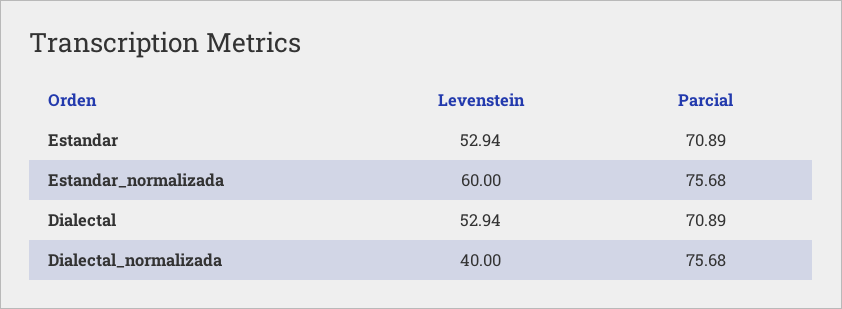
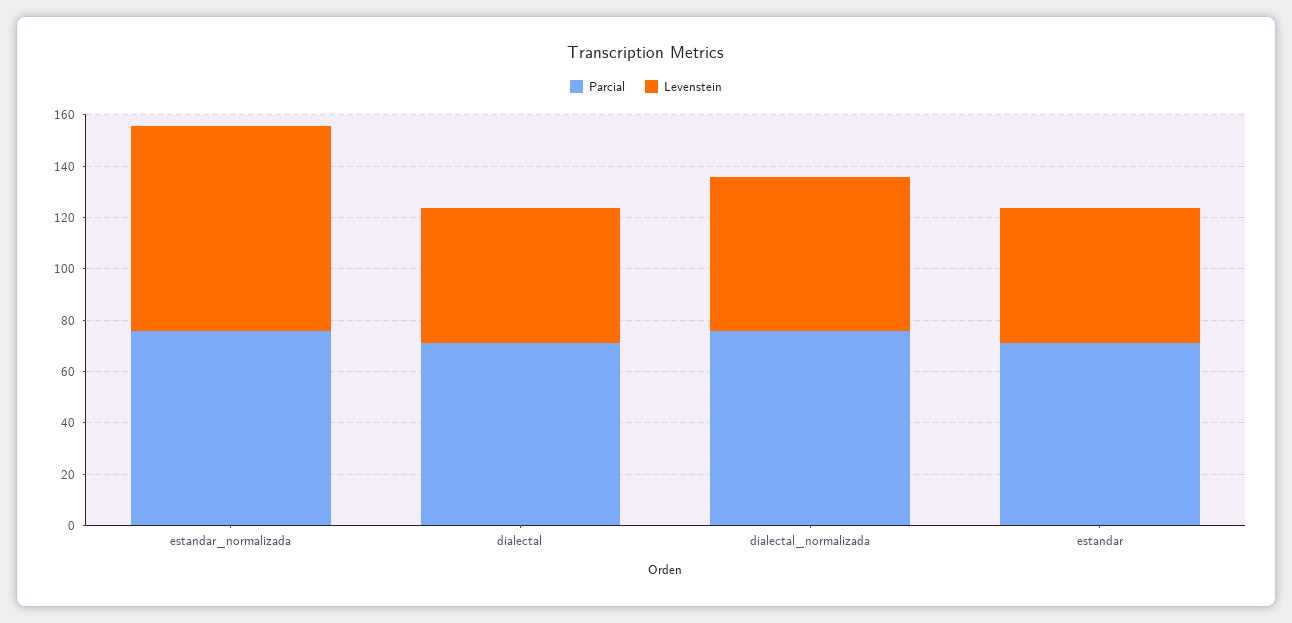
  {
    "Levenstein": {
      "Estandar": 52.94,
-     "Estandar_normalizada": 60,
+     "Estandar_normalizada": 80,
      "Dialectal": 52.94,
-     "Dialectal_normalizada": 40
+     "Dialectal_normalizada": 60
    },
    "Parcial": {
      "Estandar": 70.89,
      "Estandar_normalizada": 75.68,
      "Dialectal": 70.89,
      "Dialectal_normalizada": 75.68
    }
  }

